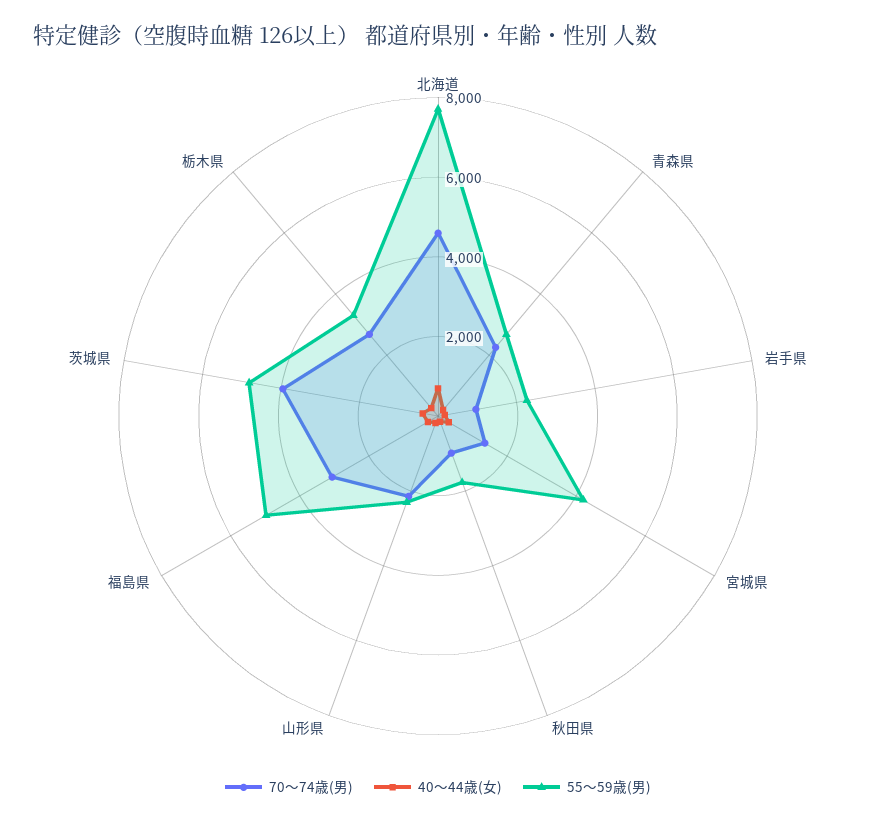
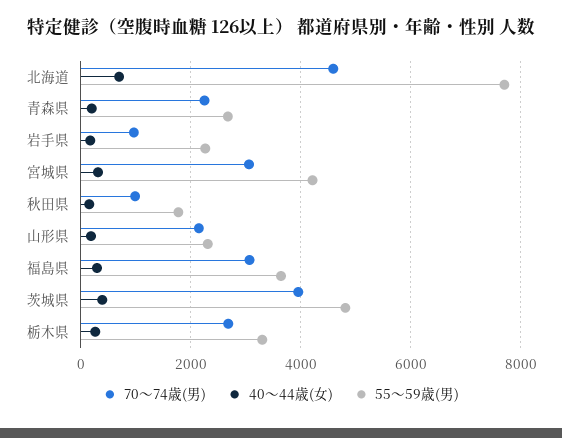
  {
    "70～74歳(男)": {
      "北海道": 4600,
      "青森県": 2200,
      "岩手県": 1000,
-     "宮城県": 1500,
+     "宮城県": 3000,
      "秋田県": 1000,
      "山形県": 2200,
      "福島県": 3000,
      "茨城県": 4000,
      "栃木県": 2600
    },
    "40～44歳(女)": {
      "北海道": 600,
      "青森県": 200,
      "岩手県": 200,
      "宮城県": 400,
      "秋田県": 200,
      "山形県": 200,
      "福島県": 200,
      "茨城県": 400,
      "栃木県": 200
    },
    "55～59歳(男)": {
      "北海道": 7800,
      "青森県": 2600,
      "岩手県": 2200,
      "宮城県": 4200,
      "秋田県": 1800,
      "山形県": 2400,
-     "福島県": 5000,
+     "福島県": 3600,
      "茨城県": 4800,
      "栃木県": 3400
    }
  }

